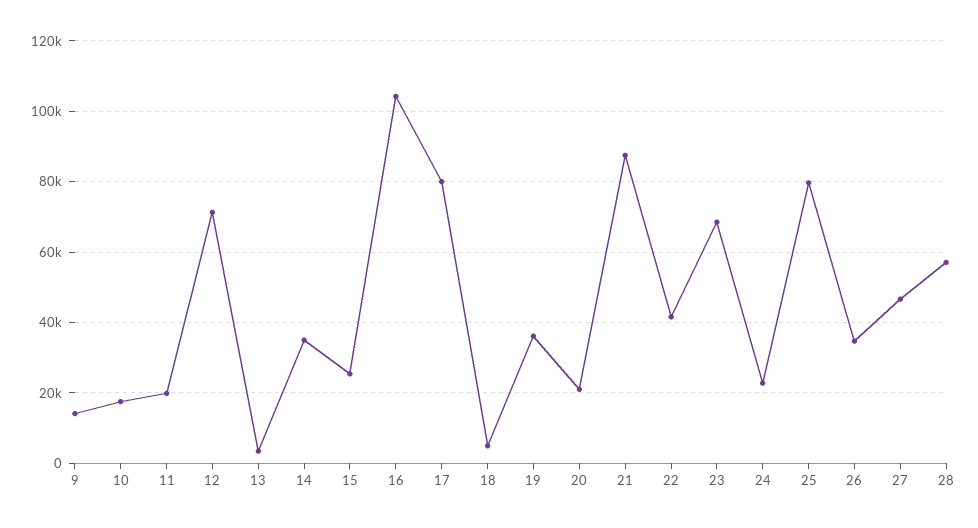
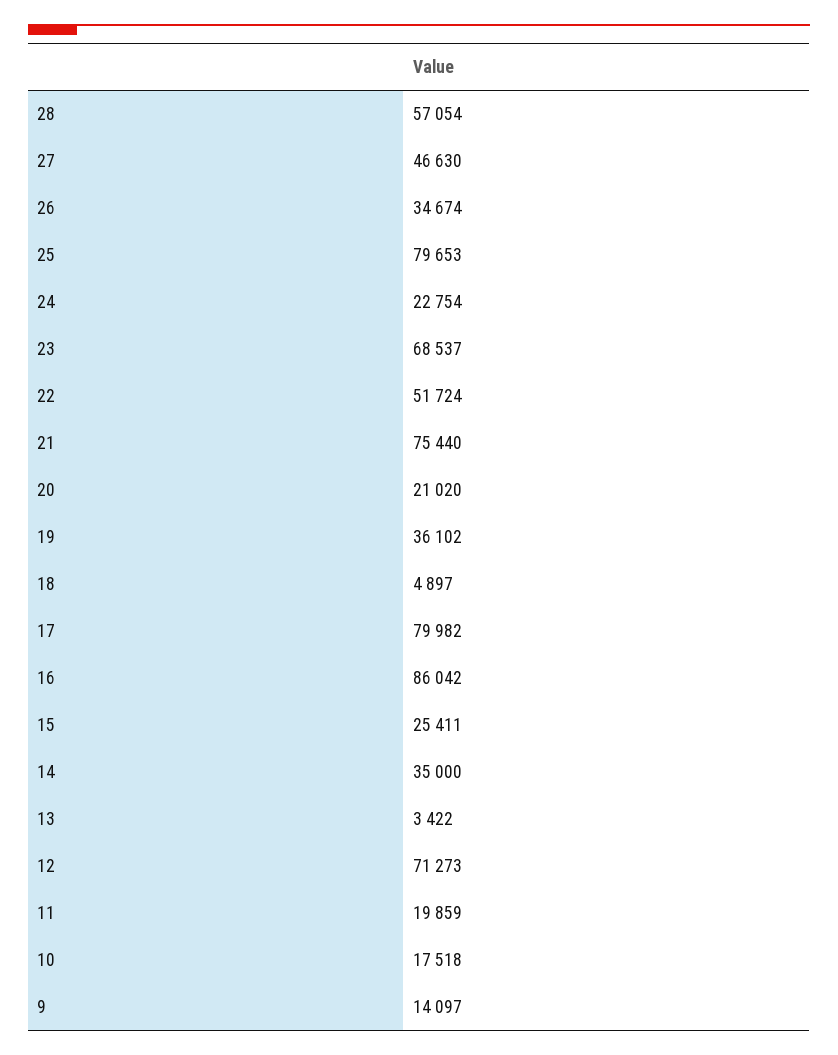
  {
    "9": 14097,
    "10": 17518,
    "11": 19859,
    "12": 71273,
    "13": 3422,
    "14": 35000,
    "15": 25411,
-   "16": 104000,
+   "16": 86042,
    "17": 79982,
    "18": 4897,
    "19": 36102,
    "20": 21020,
-   "21": 88000,
+   "21": 75440,
-   "22": 42000,
+   "22": 51724,
    "23": 68537,
    "24": 22754,
    "25": 79653,
    "26": 34674,
    "27": 46630,
    "28": 57054
  }

